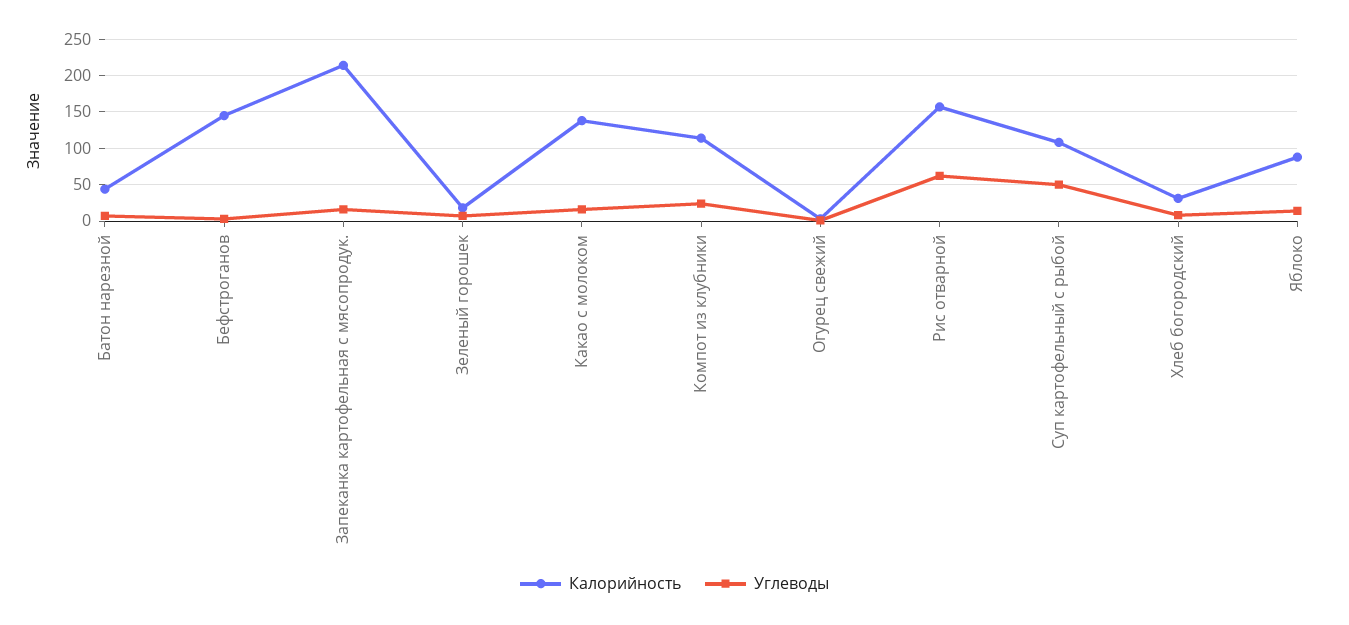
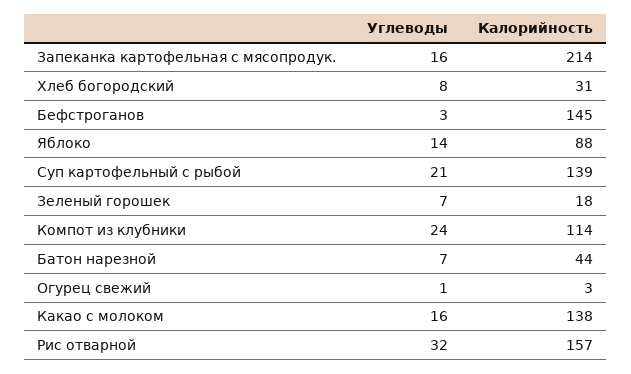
  {
    "Калорийность": {
      "Батон нарезной": 44,
      "Бефстроганов": 145,
      "Запеканка картофельная с мясопродук.": 214,
      "Зеленый горошек": 18,
      "Какао с молоком": 138,
      "Компот из клубники": 114,
      "Огурец свежий": 3,
      "Рис отварной": 157,
-     "Суп картофельный с рыбой": 110,
+     "Суп картофельный с рыбой": 139,
      "Хлеб богородский": 31,
      "Яблоко": 88
    },
    "Углеводы": {
      "Батон нарезной": 7,
      "Бефстроганов": 3,
      "Запеканка картофельная с мясопродук.": 16,
      "Зеленый горошек": 7,
      "Какао с молоком": 16,
      "Компот из клубники": 24,
      "Огурец свежий": 1,
-     "Рис отварной": 60,
+     "Рис отварной": 32,
-     "Суп картофельный с рыбой": 50,
+     "Суп картофельный с рыбой": 21,
      "Хлеб богородский": 8,
      "Яблоко": 14
    }
  }

